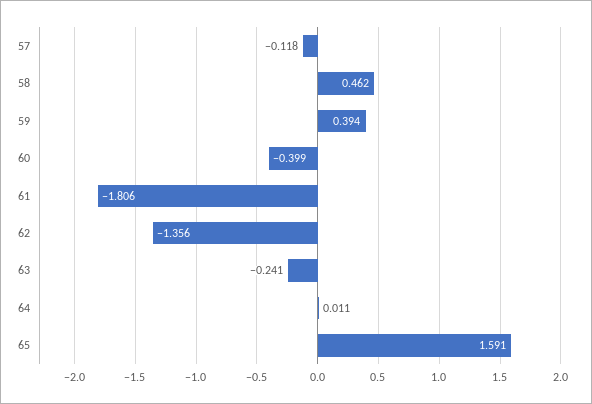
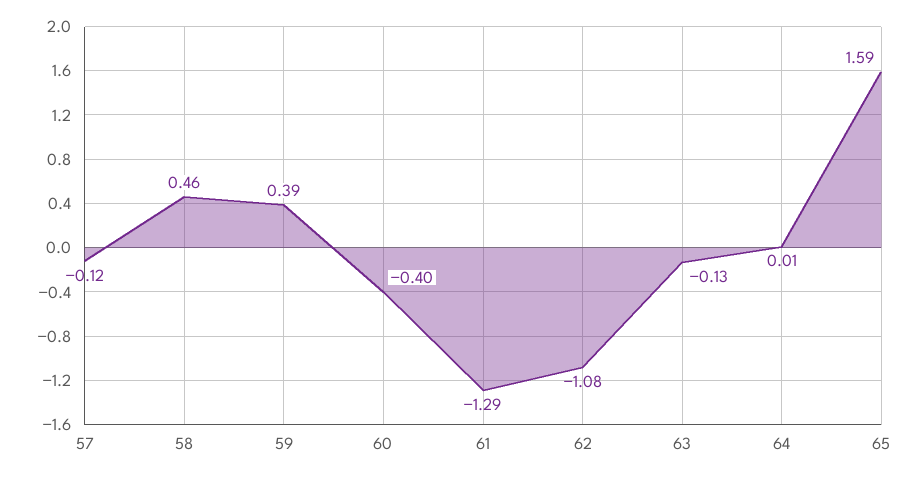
  {
    "57": -0.118,
    "58": 0.462,
    "59": 0.394,
    "60": -0.399,
-   "61": -1.806,
+   "61": -1.29,
-   "62": -1.356,
+   "62": -1.08,
-   "63": -0.241,
+   "63": -0.13,
    "64": 0.011,
    "65": 1.591
  }

